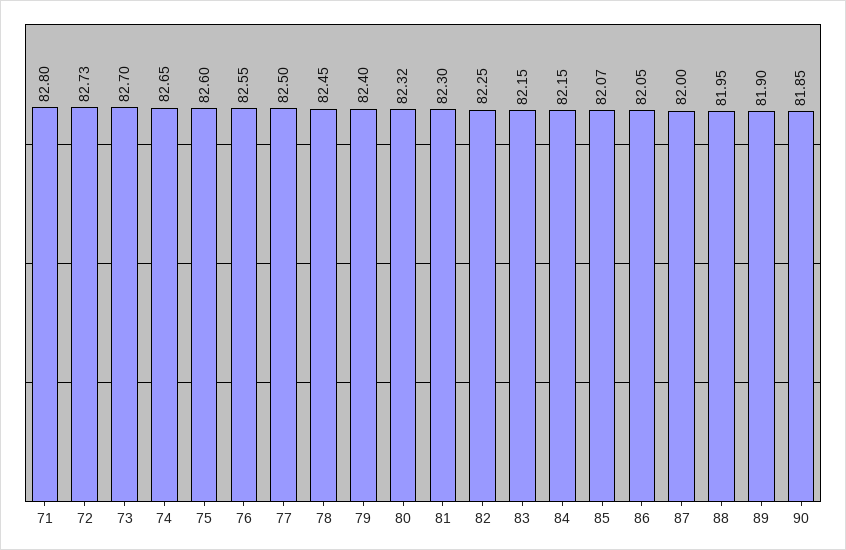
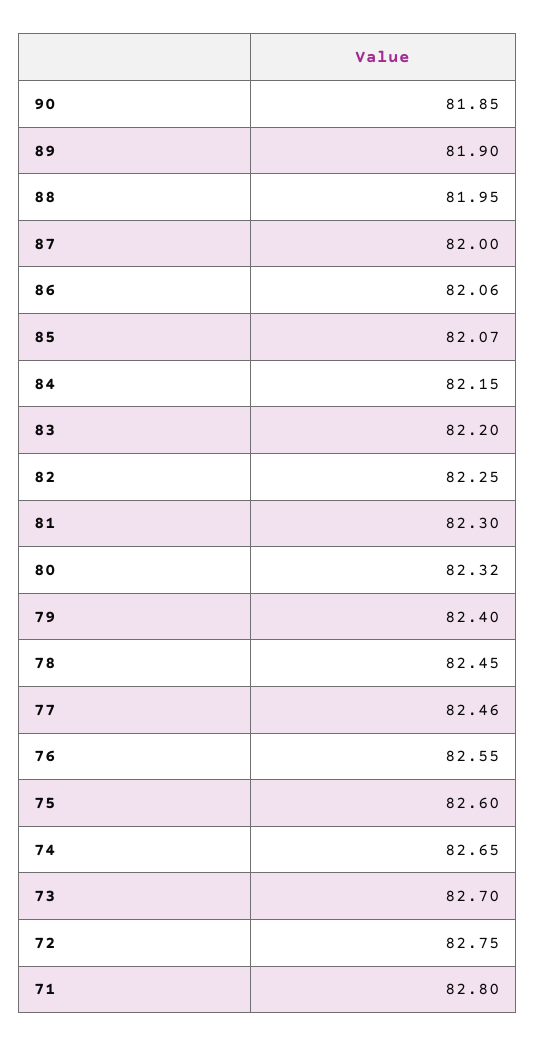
  {
    "71": 82.8,
-   "72": 82.73,
+   "72": 82.75,
    "73": 82.7,
    "74": 82.65,
    "75": 82.6,
    "76": 82.55,
-   "77": 82.5,
+   "77": 82.46,
    "78": 82.45,
    "79": 82.4,
    "80": 82.32,
    "81": 82.3,
    "82": 82.25,
-   "83": 82.15,
+   "83": 82.2,
    "84": 82.15,
    "85": 82.07,
-   "86": 82.05,
+   "86": 82.06,
    "87": 82,
    "88": 81.95,
    "89": 81.9,
    "90": 81.85
  }

